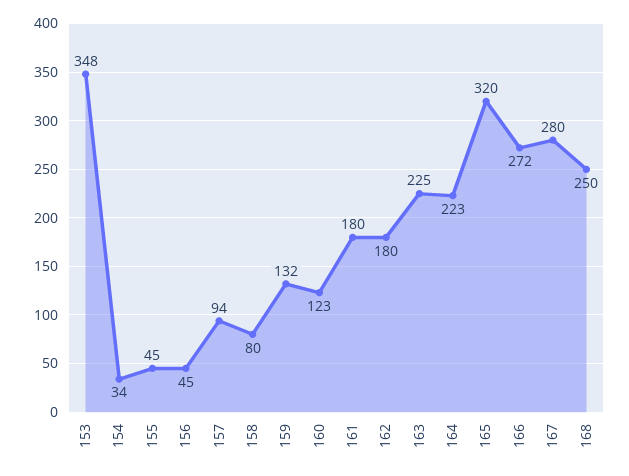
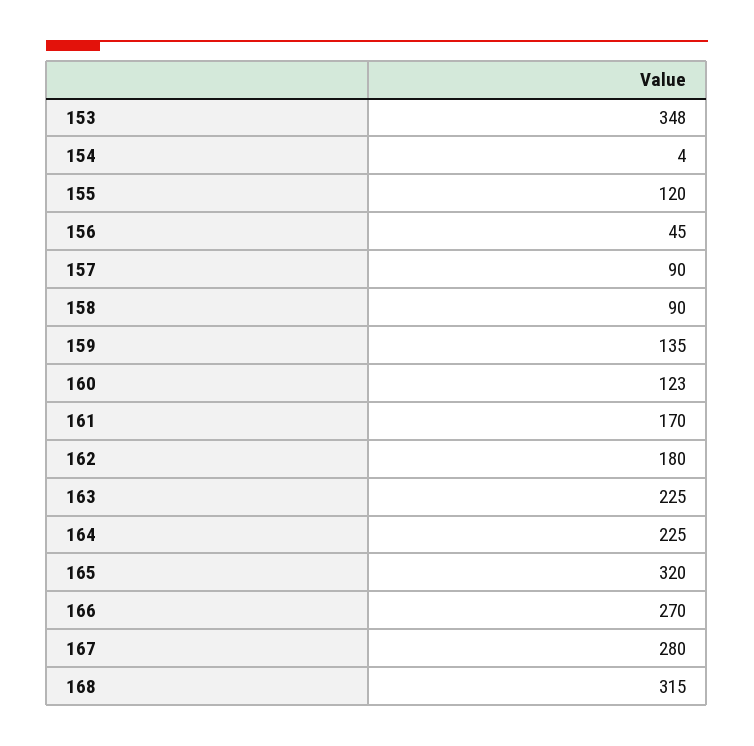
  {
    "153": 348,
-   "154": 34,
+   "154": 4,
-   "155": 45,
+   "155": 120,
    "156": 45,
-   "157": 94,
+   "157": 90,
-   "158": 80,
+   "158": 90,
-   "159": 132,
+   "159": 135,
    "160": 123,
-   "161": 180,
+   "161": 170,
    "162": 180,
    "163": 225,
-   "164": 223,
+   "164": 225,
    "165": 320,
-   "166": 272,
+   "166": 270,
    "167": 280,
-   "168": 250
+   "168": 315
  }

